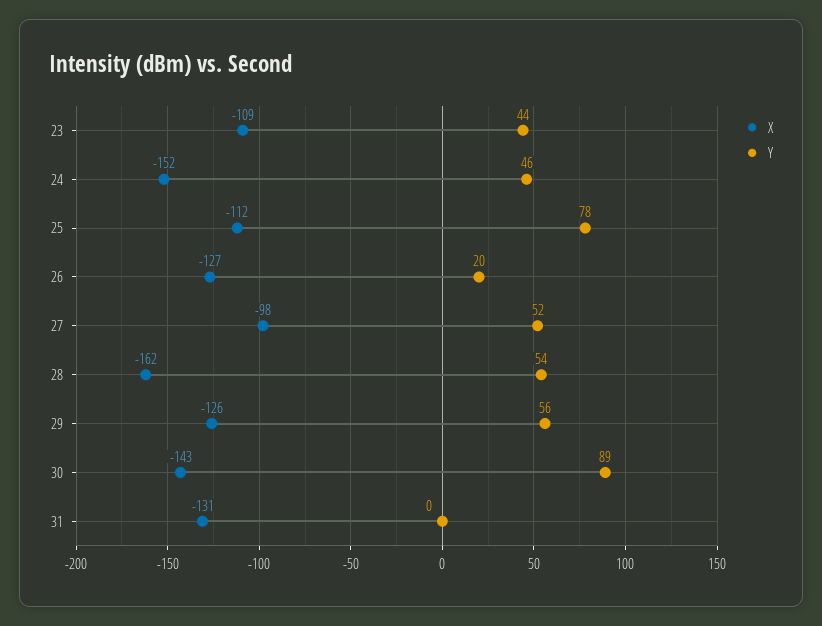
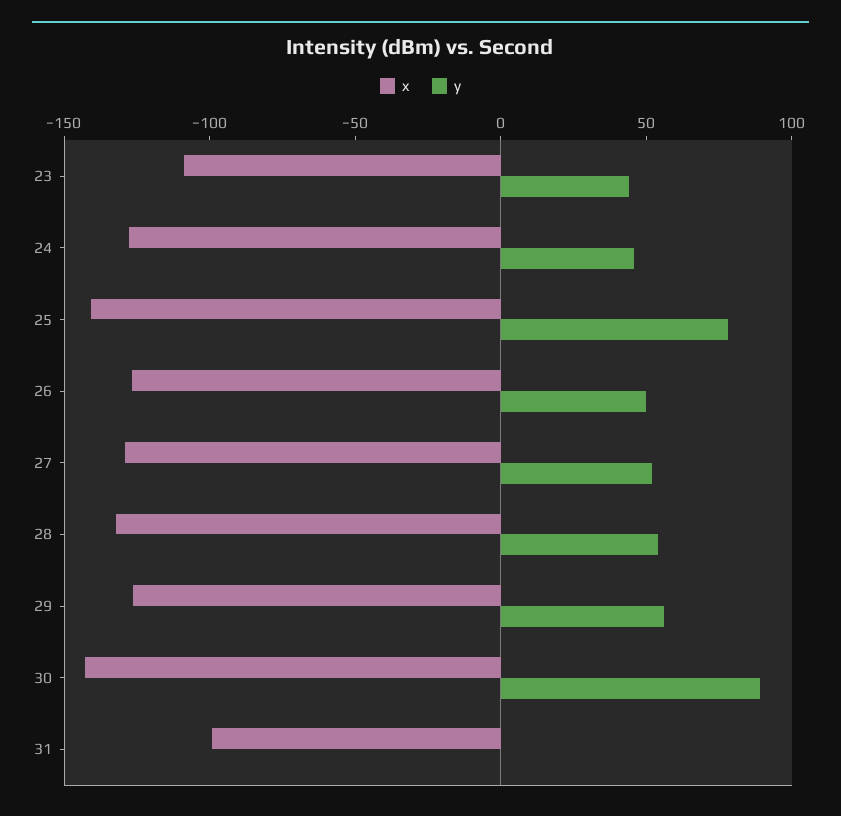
  {
    "X": {
      "23": -109,
-     "24": -152,
+     "24": -130,
-     "25": -112,
+     "25": -140,
      "26": -127,
-     "27": -98,
+     "27": -130,
-     "28": -162,
+     "28": -130,
      "29": -126,
      "30": -143,
-     "31": -131
+     "31": -100
    },
    "Y": {
      "23": 44,
      "24": 46,
      "25": 78,
-     "26": 20,
+     "26": 50,
      "27": 52,
      "28": 54,
      "29": 56,
      "30": 89,
      "31": 0
    }
  }

